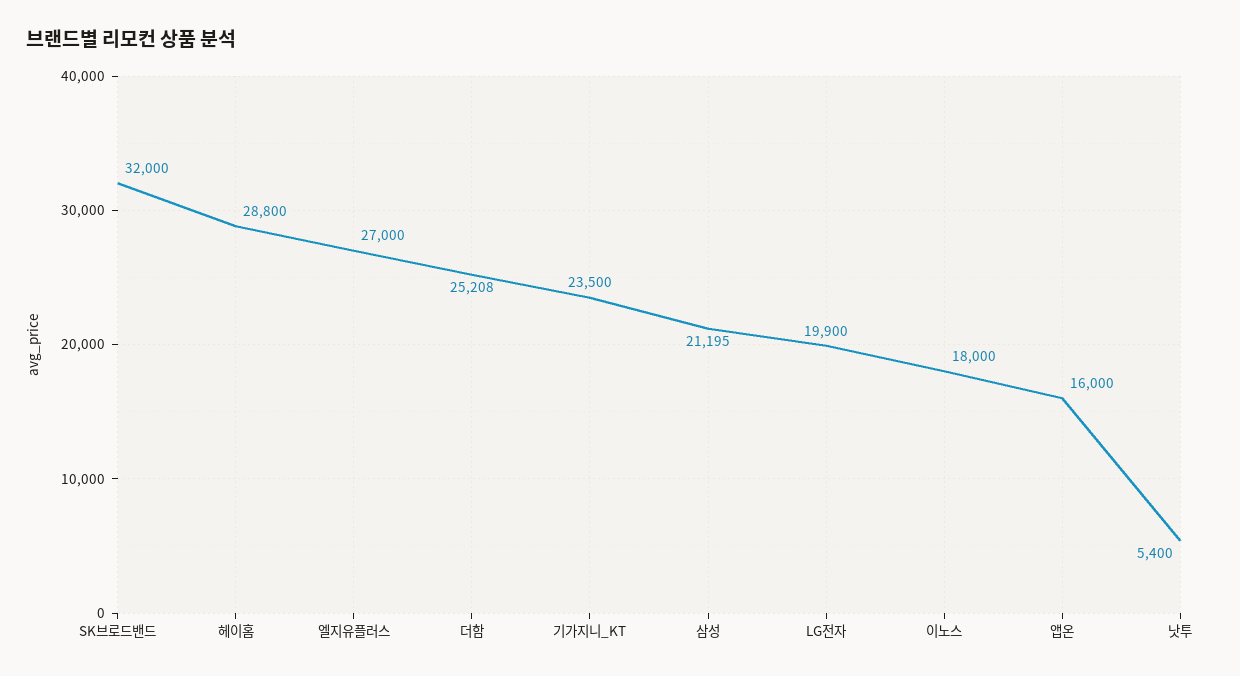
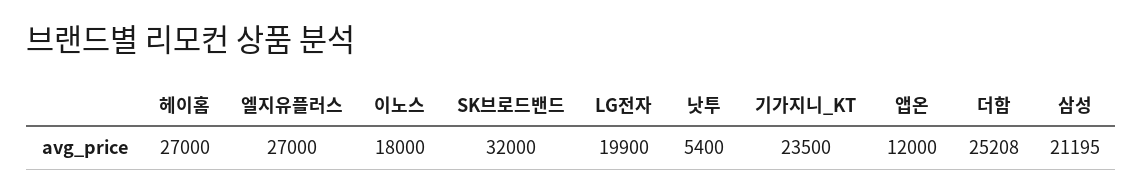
  {
    "SK브로드밴드": 32000,
-   "헤이홈": 28800,
+   "헤이홈": 27000,
    "엘지유플러스": 27000,
    "더함": 25208,
    "기가지니_KT": 23500,
    "삼성": 21195,
    "LG전자": 19900,
    "이노스": 18000,
-   "앱온": 16000,
+   "앱온": 12000,
    "낫투": 5400
  }

